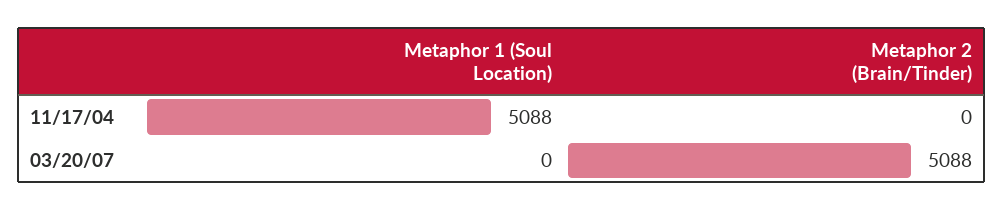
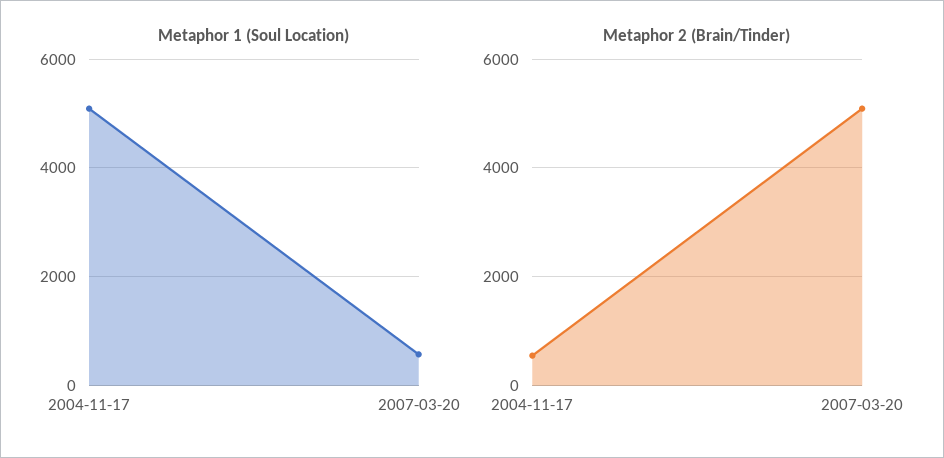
  {
    "Metaphor 1 (Soul Location)": {
      "11/17/04": 5088,
-     "03/20/07": 0
+     "03/20/07": 600
    },
    "Metaphor 2 (Brain/Tinder)": {
-     "11/17/04": 0,
+     "11/17/04": 600,
      "03/20/07": 5088
    }
  }

